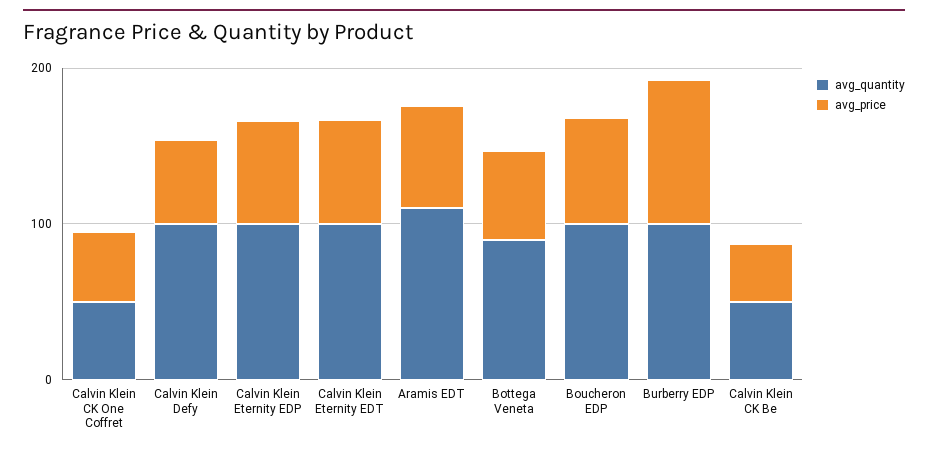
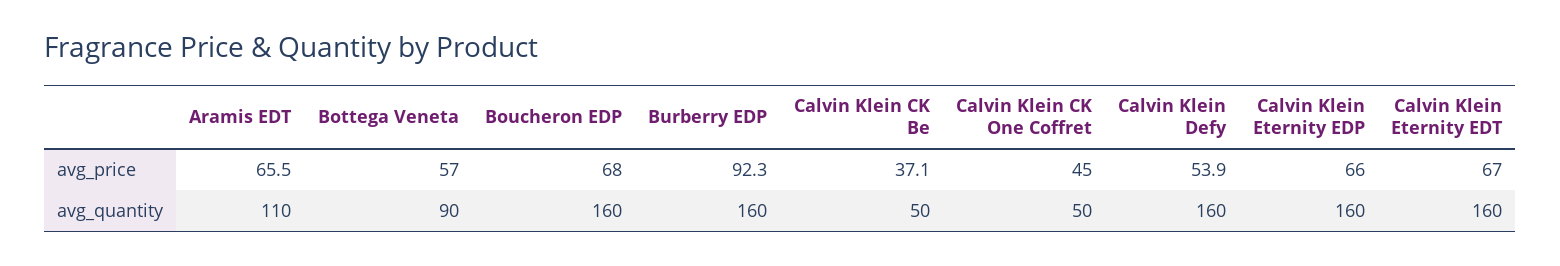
  {
    "avg_quantity": {
      "Calvin Klein CK One Coffret": 50,
-     "Calvin Klein Defy": 100,
+     "Calvin Klein Defy": 160,
-     "Calvin Klein Eternity EDP": 100,
+     "Calvin Klein Eternity EDP": 160,
-     "Calvin Klein Eternity EDT": 100,
+     "Calvin Klein Eternity EDT": 160,
      "Aramis EDT": 110,
      "Bottega Veneta": 90,
-     "Boucheron EDP": 100,
+     "Boucheron EDP": 160,
-     "Burberry EDP": 100,
+     "Burberry EDP": 160,
      "Calvin Klein CK Be": 50
    },
    "avg_price": {
      "Calvin Klein CK One Coffret": 45,
      "Calvin Klein Defy": 53.9,
      "Calvin Klein Eternity EDP": 66,
      "Calvin Klein Eternity EDT": 67,
      "Aramis EDT": 65.5,
      "Bottega Veneta": 57,
      "Boucheron EDP": 68,
      "Burberry EDP": 92.3,
      "Calvin Klein CK Be": 37.1
    }
  }

